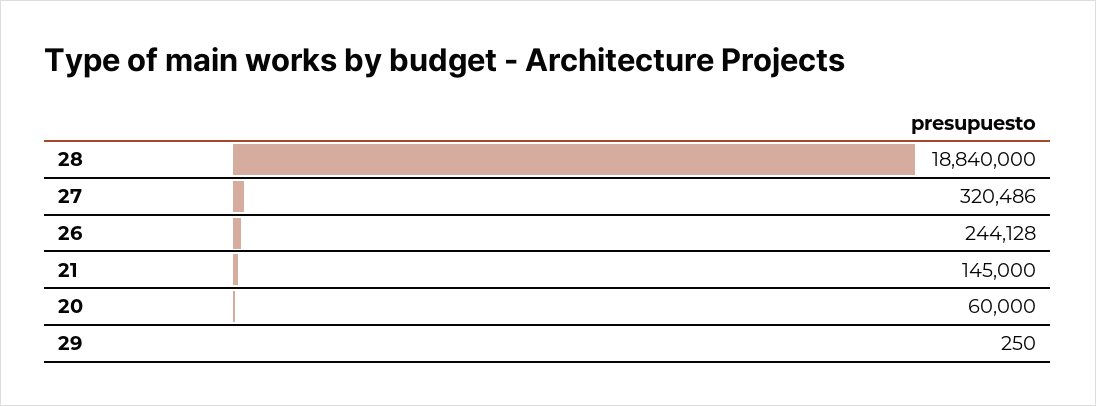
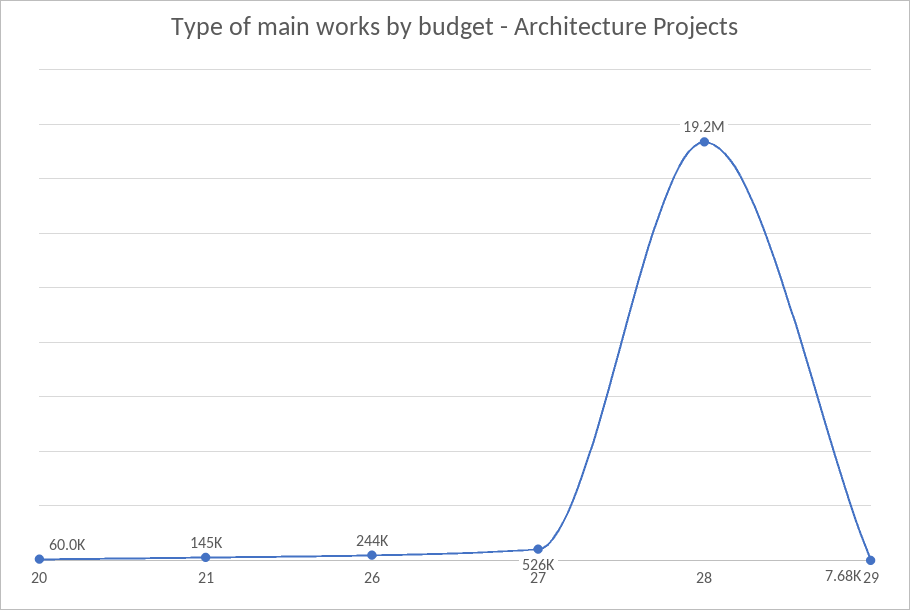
  {
-   "28": 18840000,
+   "28": 19200000,
-   "27": 320486,
+   "27": 526000,
    "26": 244128,
    "21": 145000,
    "20": 60000,
-   "29": 250
+   "29": 7680
  }

